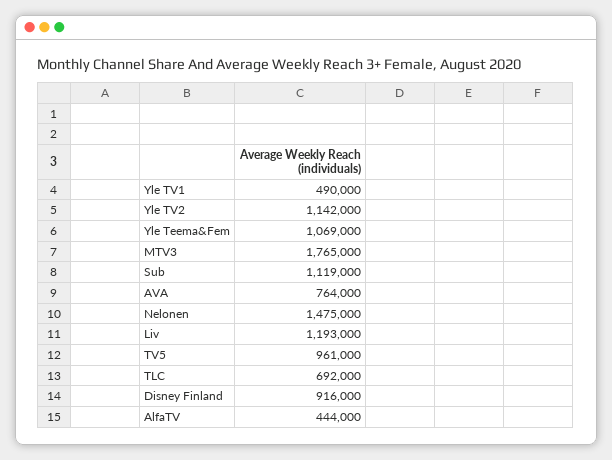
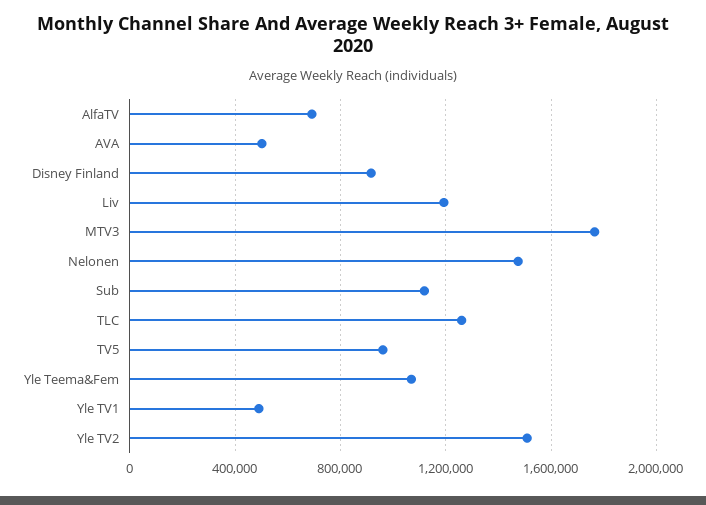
  {
    "Yle TV1": 490000,
-   "Yle TV2": 1142000,
+   "Yle TV2": 1500000,
    "Yle Teema&Fem": 1069000,
    "MTV3": 1765000,
    "Sub": 1119000,
-   "AVA": 764000,
+   "AVA": 500000,
    "Nelonen": 1475000,
    "Liv": 1193000,
    "TV5": 961000,
-   "TLC": 692000,
+   "TLC": 1250000,
    "Disney Finland": 916000,
-   "AlfaTV": 444000
+   "AlfaTV": 700000
  }

